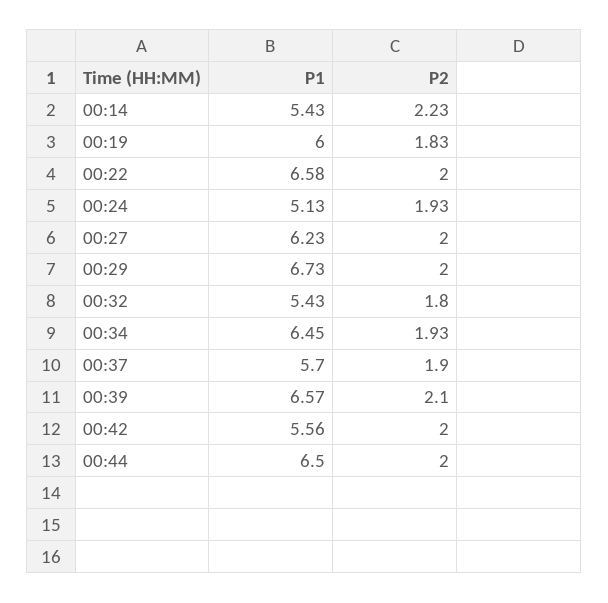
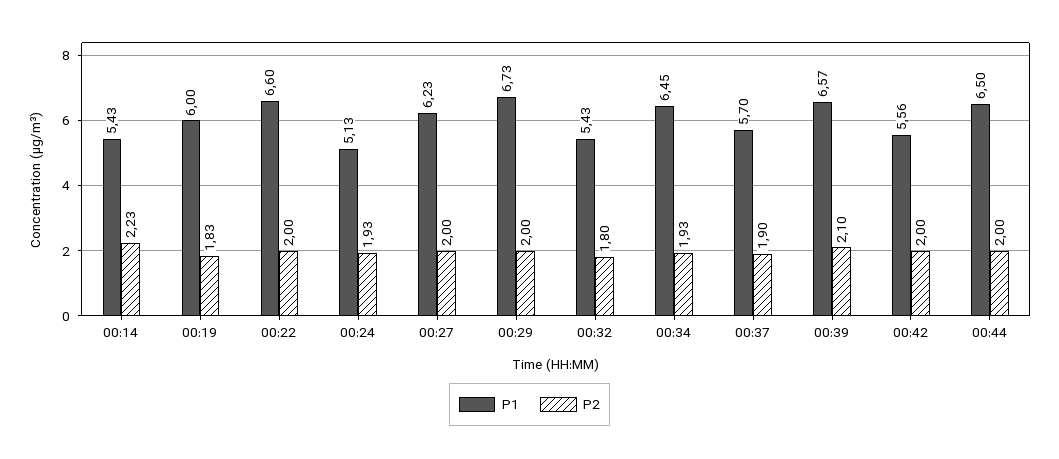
  {
    "P1": {
      "00:14": 5.43,
      "00:19": 6,
-     "00:22": 6.58,
+     "00:22": 6.6,
      "00:24": 5.13,
      "00:27": 6.23,
      "00:29": 6.73,
      "00:32": 5.43,
      "00:34": 6.45,
      "00:37": 5.7,
      "00:39": 6.57,
      "00:42": 5.56,
      "00:44": 6.5
    },
    "P2": {
      "00:14": 2.23,
      "00:19": 1.83,
      "00:22": 2,
      "00:24": 1.93,
      "00:27": 2,
      "00:29": 2,
      "00:32": 1.8,
      "00:34": 1.93,
      "00:37": 1.9,
      "00:39": 2.1,
      "00:42": 2,
      "00:44": 2
    }
  }

